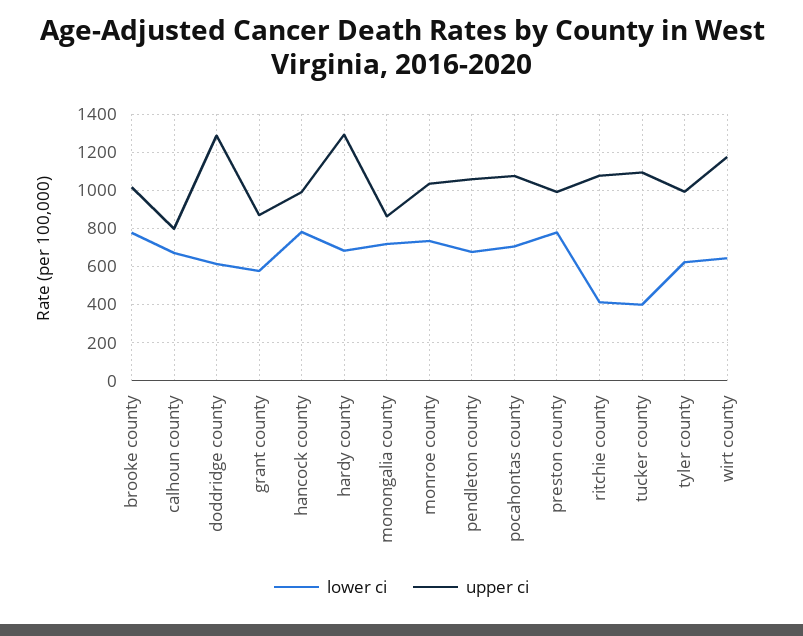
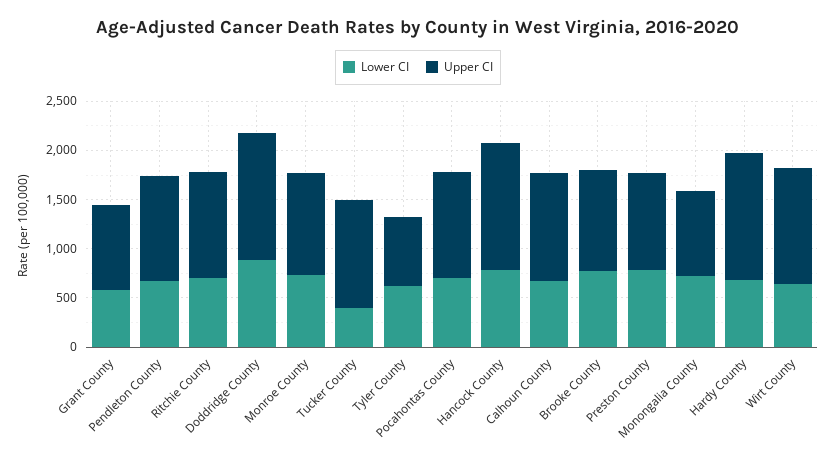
  {
    "lower ci": {
      "brooke county": 800,
      "calhoun county": 650,
-     "doddridge county": 600,
+     "doddridge county": 900,
      "grant county": 600,
      "hancock county": 800,
      "hardy county": 700,
      "monongalia county": 700,
      "monroe county": 750,
      "pendleton county": 700,
      "pocahontas county": 700,
      "preston county": 800,
-     "ritchie county": 400,
+     "ritchie county": 700,
      "tucker county": 400,
      "tyler county": 600,
      "wirt county": 650
    },
    "upper ci": {
      "brooke county": 1000,
-     "calhoun county": 800,
+     "calhoun county": 1100,
      "doddridge county": 1300,
      "grant county": 850,
-     "hancock county": 1000,
+     "hancock county": 1300,
      "hardy county": 1300,
      "monongalia county": 850,
      "monroe county": 1050,
      "pendleton county": 1050,
      "pocahontas county": 1100,
      "preston county": 1000,
      "ritchie county": 1100,
      "tucker county": 1100,
-     "tyler county": 1000,
+     "tyler county": 700,
      "wirt county": 1200
    }
  }

